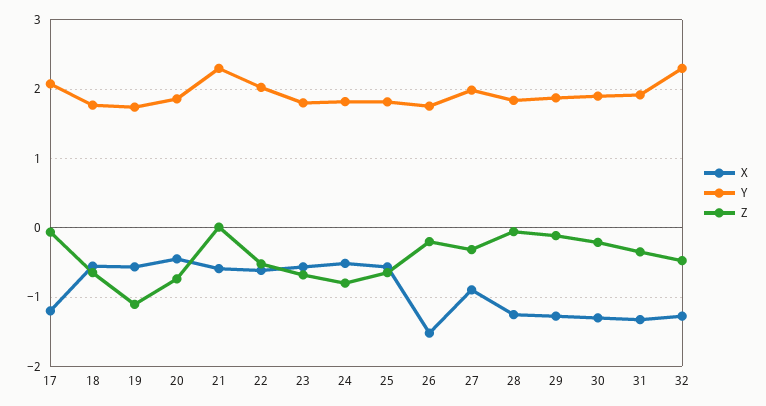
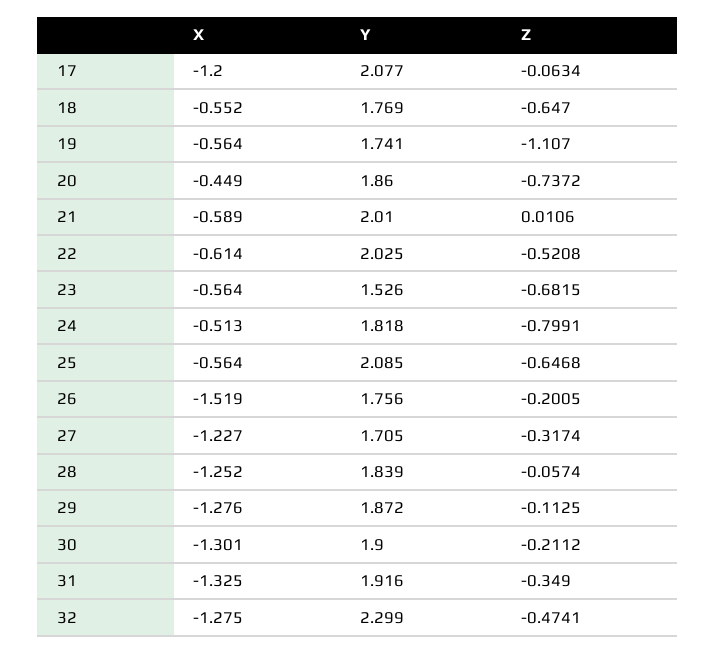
  {
    "X": {
      "17": -1.2,
      "18": -0.552,
      "19": -0.564,
      "20": -0.449,
      "21": -0.589,
      "22": -0.614,
      "23": -0.564,
      "24": -0.513,
      "25": -0.564,
      "26": -1.519,
-     "27": -0.9,
+     "27": -1.227,
      "28": -1.252,
      "29": -1.276,
      "30": -1.301,
      "31": -1.325,
      "32": -1.275
    },
    "Y": {
      "17": 2.077,
      "18": 1.769,
      "19": 1.741,
      "20": 1.86,
-     "21": 2.3,
+     "21": 2.01,
      "22": 2.025,
-     "23": 1.8,
+     "23": 1.526,
      "24": 1.818,
-     "25": 1.8,
+     "25": 2.085,
      "26": 1.756,
-     "27": 2,
+     "27": 1.705,
      "28": 1.839,
      "29": 1.872,
      "30": 1.9,
      "31": 1.916,
      "32": 2.299
    },
    "Z": {
      "17": -0.0634,
      "18": -0.647,
      "19": -1.107,
      "20": -0.7372,
      "21": 0.0106,
      "22": -0.5208,
      "23": -0.6815,
      "24": -0.7991,
      "25": -0.6468,
      "26": -0.2005,
      "27": -0.3174,
      "28": -0.0574,
      "29": -0.1125,
      "30": -0.2112,
      "31": -0.349,
      "32": -0.4741
    }
  }

